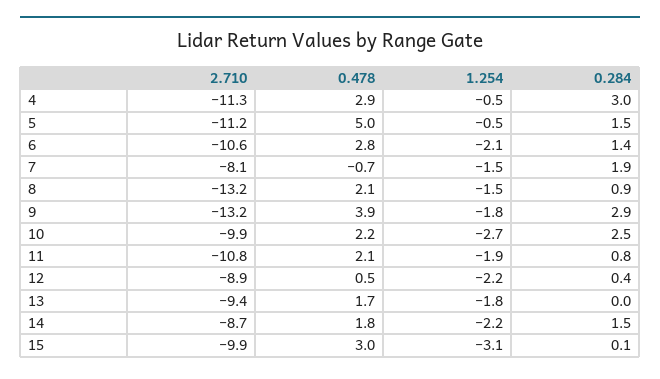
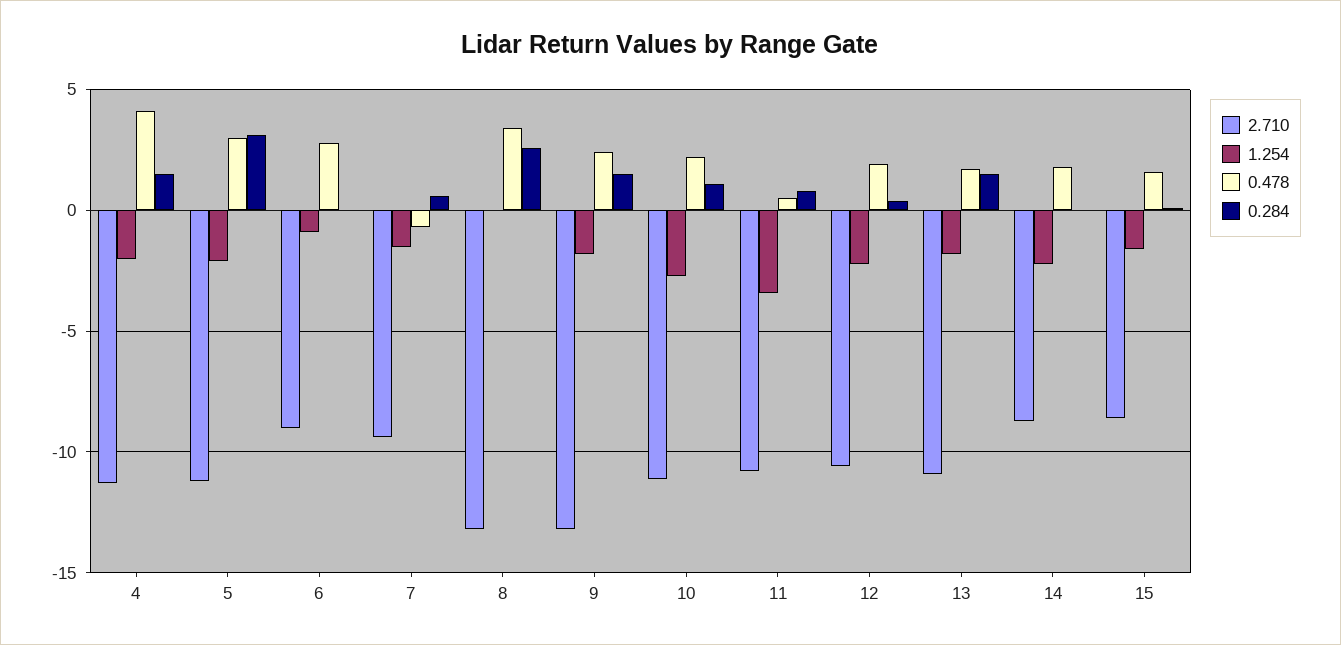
  {
    "2.710": {
      "4": -11.3,
      "5": -11.2,
-     "6": -10.6,
+     "6": -9,
-     "7": -8.1,
+     "7": -9.5,
      "8": -13.2,
      "9": -13.2,
-     "10": -9.9,
+     "10": -11,
      "11": -10.8,
-     "12": -8.9,
+     "12": -10.5,
-     "13": -9.4,
+     "13": -11,
      "14": -8.7,
-     "15": -9.9
+     "15": -8.5
    },
    "0.478": {
-     "4": 2.9,
+     "4": 4,
-     "5": 5,
+     "5": 3,
      "6": 2.8,
      "7": -0.7,
-     "8": 2.1,
+     "8": 3.5,
-     "9": 3.9,
+     "9": 2.5,
      "10": 2.2,
-     "11": 2.1,
+     "11": 0.5,
-     "12": 0.5,
+     "12": 2,
      "13": 1.7,
      "14": 1.8,
-     "15": 3
+     "15": 1.5
    },
    "1.254": {
-     "4": -0.5,
+     "4": -2,
-     "5": -0.5,
+     "5": -2,
-     "6": -2.1,
+     "6": -1,
      "7": -1.5,
-     "8": -1.5,
+     "8": 0,
      "9": -1.8,
      "10": -2.7,
-     "11": -1.9,
+     "11": -3.5,
      "12": -2.2,
      "13": -1.8,
      "14": -2.2,
-     "15": -3.1
+     "15": -1.5
    },
    "0.284": {
-     "4": 3,
+     "4": 1.5,
-     "5": 1.5,
+     "5": 3,
-     "6": 1.4,
+     "6": 0,
-     "7": 1.9,
+     "7": 0.5,
-     "8": 0.9,
+     "8": 2.5,
-     "9": 2.9,
+     "9": 1.5,
-     "10": 2.5,
+     "10": 1,
      "11": 0.8,
      "12": 0.4,
-     "13": 0,
+     "13": 1.5,
-     "14": 1.5,
+     "14": 0,
      "15": 0.1
    }
  }

